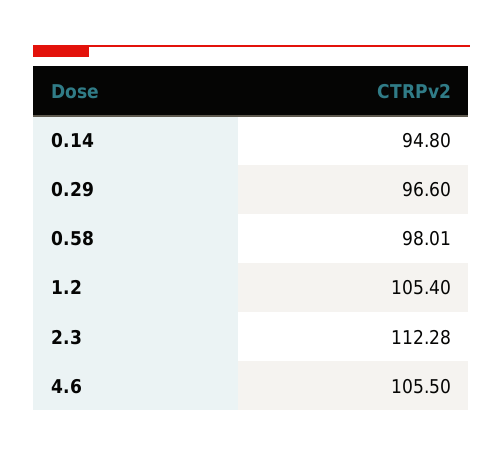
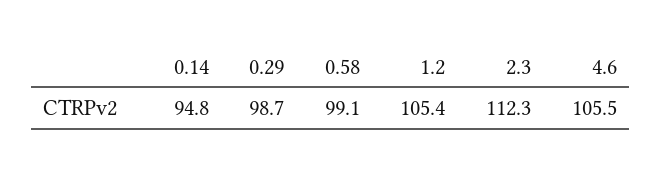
  {
    "0.14": 94.8,
-   "0.29": 96.6,
+   "0.29": 98.7,
-   "0.58": 98.01,
+   "0.58": 99.1,
    "1.2": 105.4,
-   "2.3": 112.28,
+   "2.3": 112.3,
    "4.6": 105.5
  }

